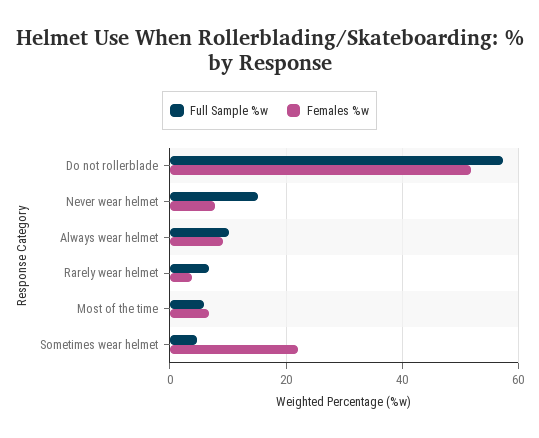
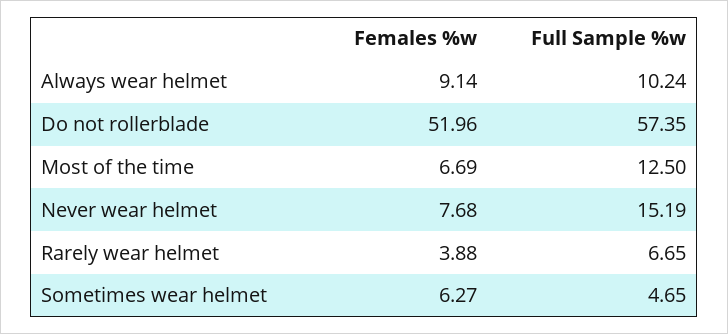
  {
    "Full Sample %w": {
      "Do not rollerblade": 57.35,
      "Never wear helmet": 15.19,
      "Always wear helmet": 10.24,
      "Rarely wear helmet": 6.65,
-     "Most of the time": 6,
+     "Most of the time": 12.5,
      "Sometimes wear helmet": 4.65
    },
    "Females %w": {
      "Do not rollerblade": 51.96,
      "Never wear helmet": 7.68,
      "Always wear helmet": 9.14,
      "Rarely wear helmet": 3.88,
      "Most of the time": 6.69,
-     "Sometimes wear helmet": 22
+     "Sometimes wear helmet": 6.27
    }
  }

